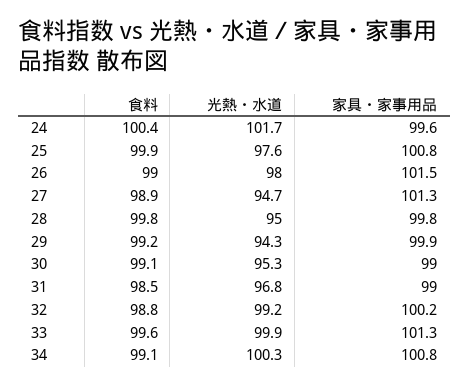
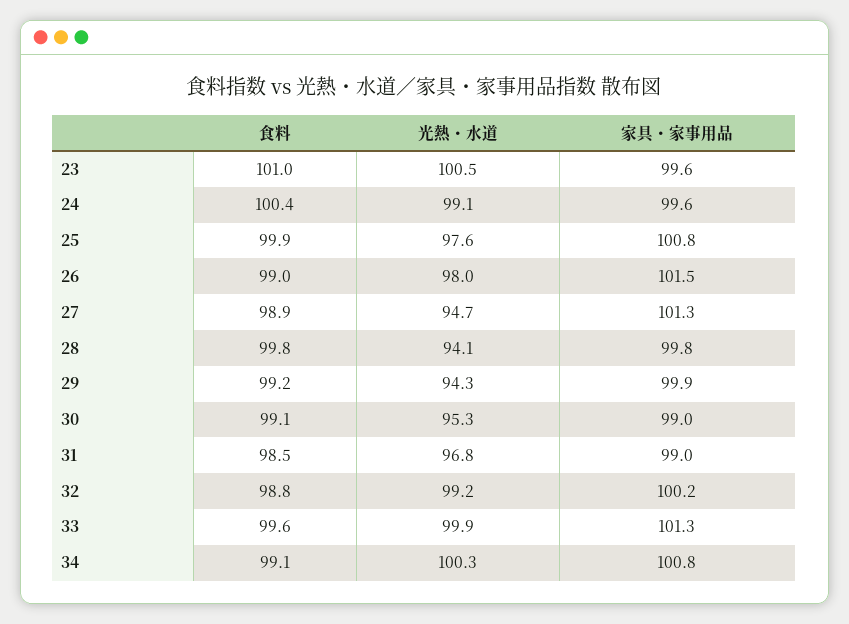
  {
    "食料": {
      "24": 100.4,
      "25": 99.9,
      "26": 99,
      "27": 98.9,
      "28": 99.8,
      "29": 99.2,
      "30": 99.1,
      "31": 98.5,
      "32": 98.8,
      "33": 99.6,
-     "34": 99.1
+     "34": 99.1,
+     "23": 101
    },
    "光熱・水道": {
-     "24": 101.7,
+     "24": 99.1,
      "25": 97.6,
      "26": 98,
      "27": 94.7,
-     "28": 95,
+     "28": 94.1,
      "29": 94.3,
      "30": 95.3,
      "31": 96.8,
      "32": 99.2,
      "33": 99.9,
-     "34": 100.3
+     "34": 100.3,
+     "23": 100.5
    },
    "家具・家事用品": {
      "24": 99.6,
      "25": 100.8,
      "26": 101.5,
      "27": 101.3,
      "28": 99.8,
      "29": 99.9,
      "30": 99,
      "31": 99,
      "32": 100.2,
      "33": 101.3,
-     "34": 100.8
+     "34": 100.8,
+     "23": 99.6
    }
  }

